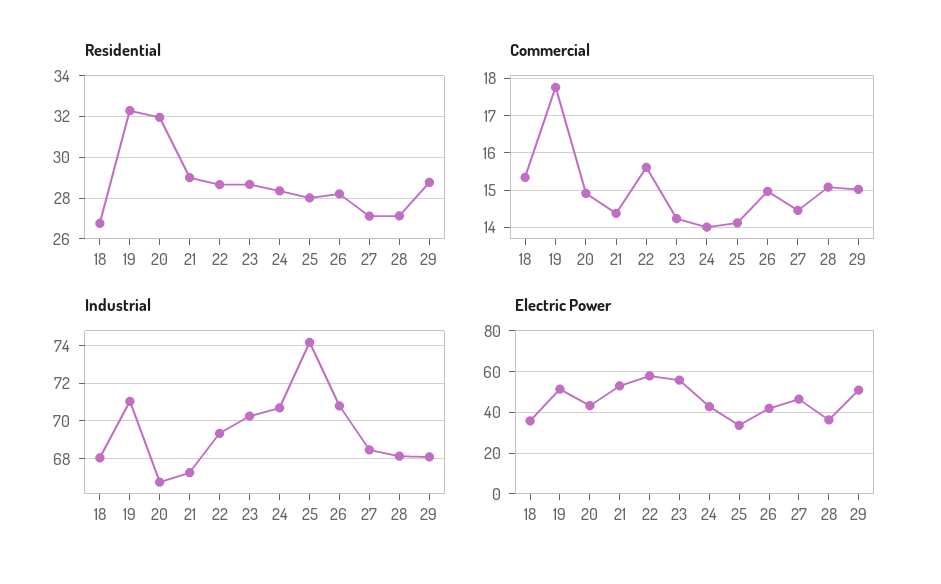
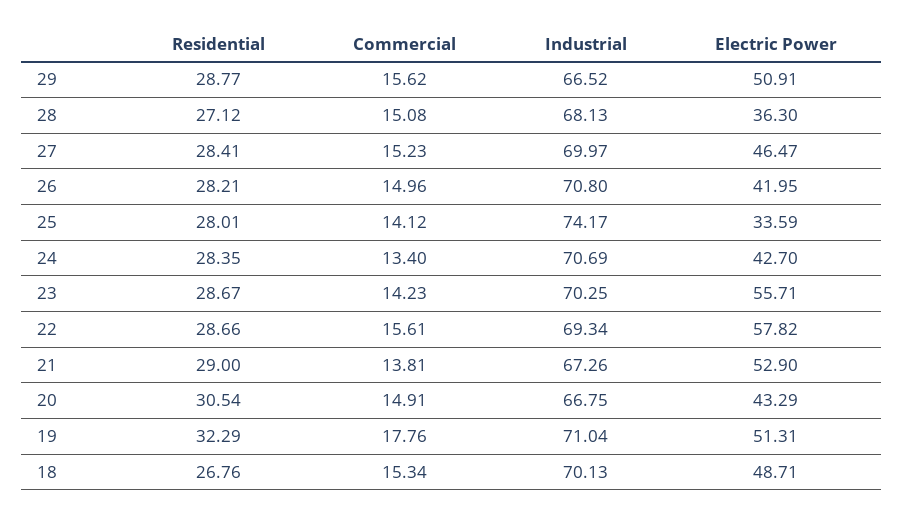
  {
    "Residential": {
      "18": 26.76,
      "19": 32.29,
-     "20": 32,
+     "20": 30.54,
      "21": 29,
      "22": 28.66,
      "23": 28.67,
      "24": 28.35,
      "25": 28.01,
      "26": 28.21,
-     "27": 27,
+     "27": 28.41,
      "28": 27.12,
      "29": 28.77
    },
    "Commercial": {
      "18": 15.34,
      "19": 17.76,
      "20": 14.91,
-     "21": 14.4,
+     "21": 13.81,
      "22": 15.61,
      "23": 14.23,
-     "24": 14,
+     "24": 13.4,
      "25": 14.12,
      "26": 14.96,
-     "27": 14.4,
+     "27": 15.23,
      "28": 15.08,
-     "29": 15
+     "29": 15.62
    },
    "Industrial": {
-     "18": 68,
+     "18": 70.13,
      "19": 71.04,
      "20": 66.75,
      "21": 67.26,
      "22": 69.34,
      "23": 70.25,
      "24": 70.69,
      "25": 74.17,
      "26": 70.8,
-     "27": 68.5,
+     "27": 69.97,
      "28": 68.13,
-     "29": 68
+     "29": 66.52
    },
    "Electric Power": {
-     "18": 35,
+     "18": 48.71,
      "19": 51.31,
      "20": 43.29,
      "21": 52.9,
      "22": 57.82,
      "23": 55.71,
      "24": 42.7,
      "25": 33.59,
      "26": 41.95,
      "27": 46.47,
      "28": 36.3,
      "29": 50.91
    }
  }

